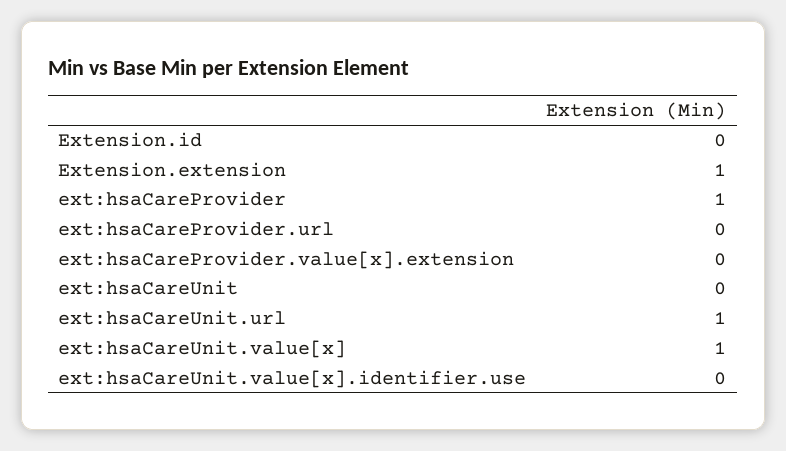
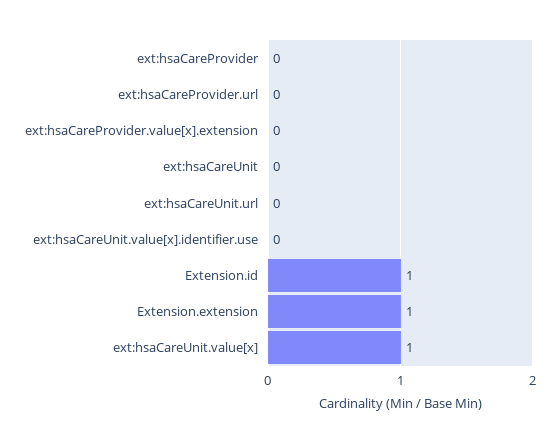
  {
-   "Extension.id": 0,
+   "Extension.id": 1,
    "Extension.extension": 1,
-   "ext:hsaCareProvider": 1,
+   "ext:hsaCareProvider": 0,
    "ext:hsaCareProvider.url": 0,
    "ext:hsaCareProvider.value[x].extension": 0,
    "ext:hsaCareUnit": 0,
-   "ext:hsaCareUnit.url": 1,
+   "ext:hsaCareUnit.url": 0,
    "ext:hsaCareUnit.value[x]": 1,
    "ext:hsaCareUnit.value[x].identifier.use": 0
  }

